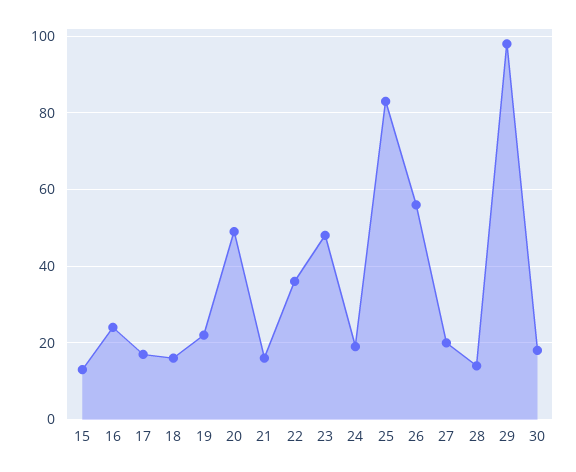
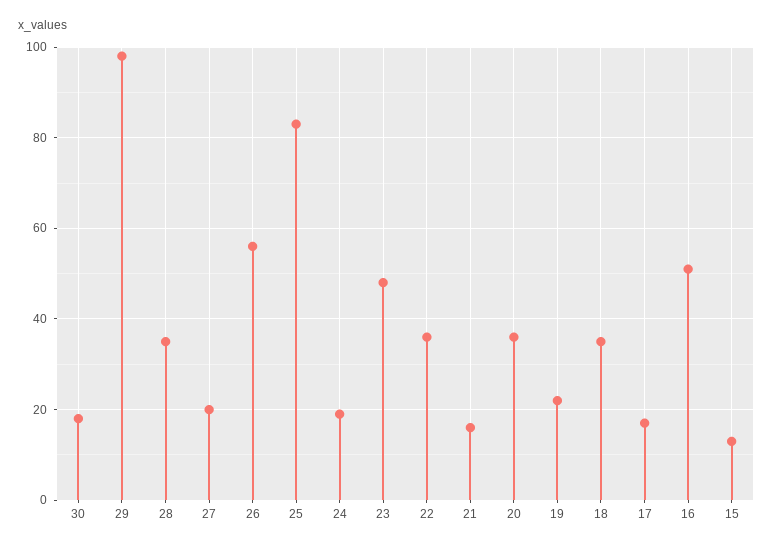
  {
    "15": 15,
-   "16": 25,
+   "16": 50,
    "17": 15,
-   "18": 15,
+   "18": 35,
    "19": 20,
-   "20": 50,
+   "20": 35,
    "21": 15,
    "22": 35,
    "23": 50,
    "24": 20,
    "25": 85,
    "26": 55,
    "27": 20,
-   "28": 15,
+   "28": 35,
    "29": 100,
    "30": 20
  }

